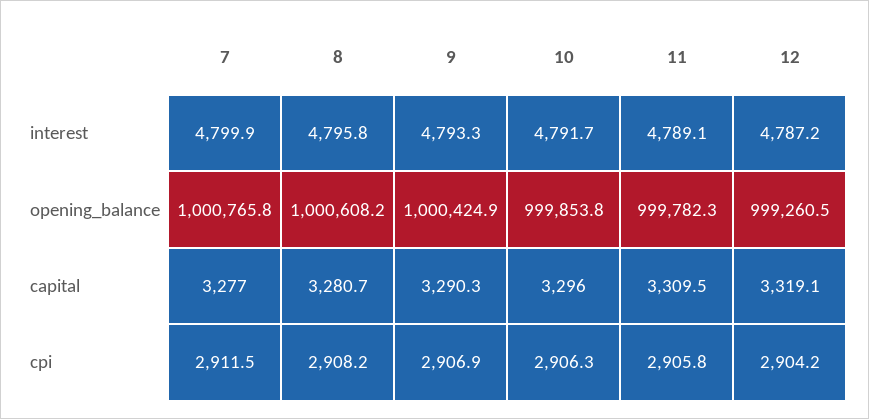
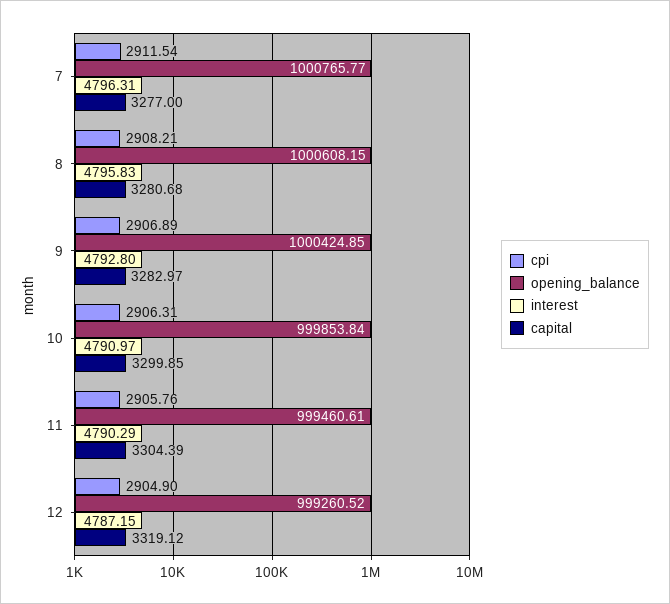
  {
    "interest": {
-     "7": 4799.9,
+     "7": 4796.31,
      "8": 4795.83,
-     "9": 4793.3,
+     "9": 4792.8,
-     "10": 4791.7,
+     "10": 4790.97,
-     "11": 4789.1,
+     "11": 4790.29,
      "12": 4787.15
    },
    "opening_balance": {
      "7": 1000765.77,
      "8": 1000608.15,
      "9": 1000424.85,
      "10": 999853.84,
-     "11": 999782.3,
+     "11": 999460.61,
      "12": 999260.52
    },
    "capital": {
      "7": 3277,
      "8": 3280.68,
-     "9": 3290.3,
+     "9": 3282.97,
-     "10": 3296,
+     "10": 3299.85,
-     "11": 3309.5,
+     "11": 3304.39,
      "12": 3319.12
    },
    "cpi": {
      "7": 2911.54,
      "8": 2908.21,
      "9": 2906.89,
      "10": 2906.31,
      "11": 2905.76,
-     "12": 2904.2
+     "12": 2904.9
    }
  }

